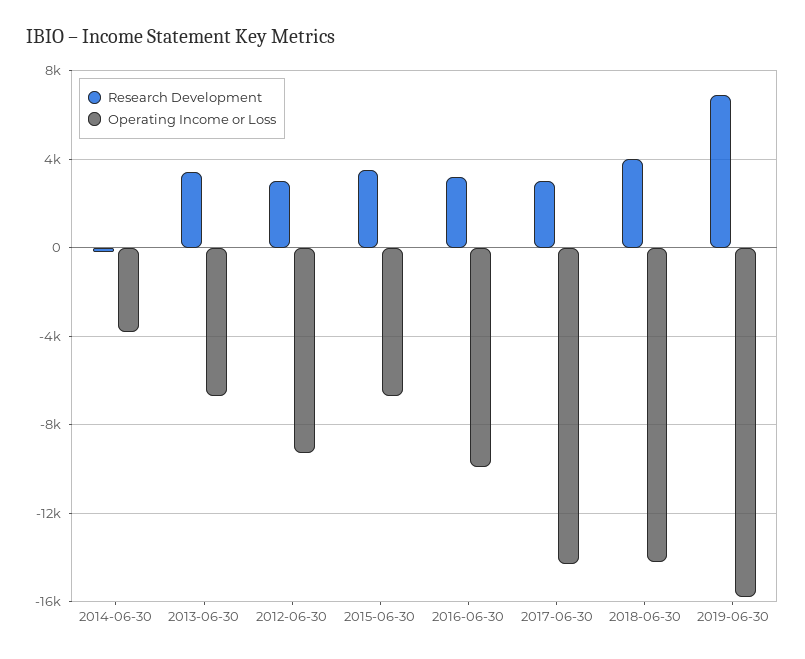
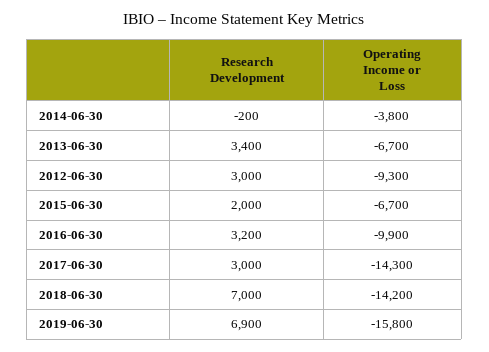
  {
    "Research Development": {
      "2014-06-30": -200,
      "2013-06-30": 3400,
      "2012-06-30": 3000,
-     "2015-06-30": 3500,
+     "2015-06-30": 2000,
      "2016-06-30": 3200,
      "2017-06-30": 3000,
-     "2018-06-30": 4000,
+     "2018-06-30": 7000,
      "2019-06-30": 6900
    },
    "Operating Income or Loss": {
      "2014-06-30": -3800,
      "2013-06-30": -6700,
      "2012-06-30": -9300,
      "2015-06-30": -6700,
      "2016-06-30": -9900,
      "2017-06-30": -14300,
      "2018-06-30": -14200,
      "2019-06-30": -15800
    }
  }

